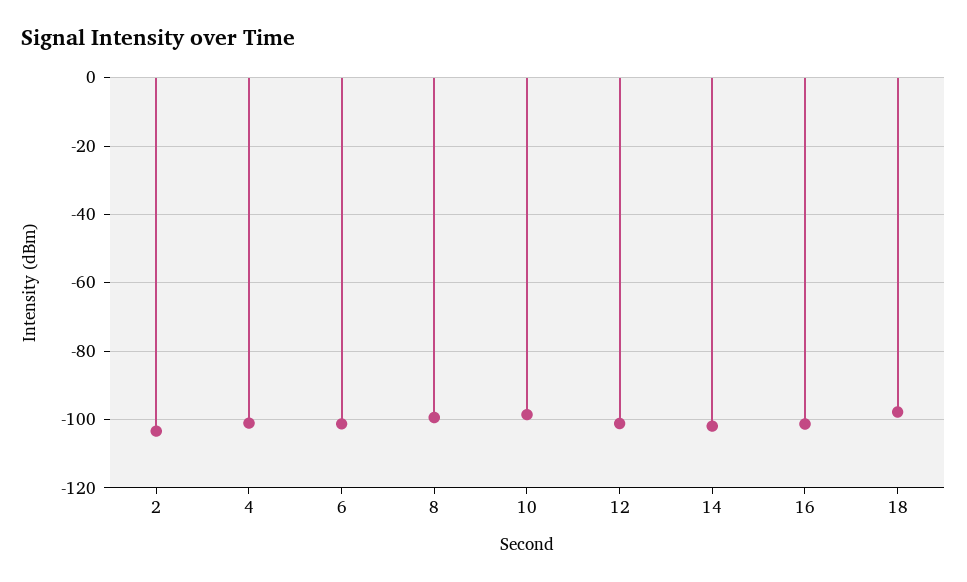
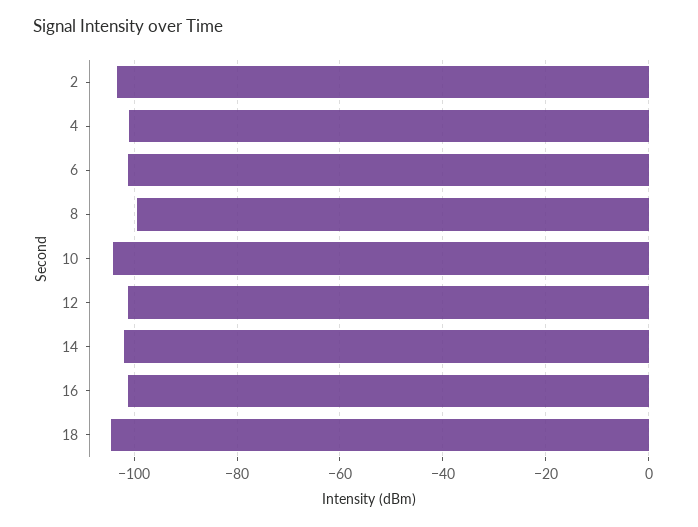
  {
    "2": -104,
    "4": -102,
    "6": -102,
    "8": -100,
-   "10": -98,
+   "10": -104,
    "12": -102,
    "14": -102,
    "16": -102,
-   "18": -98
+   "18": -104
  }

